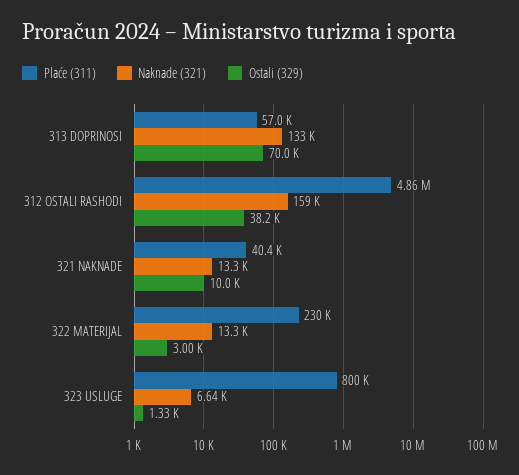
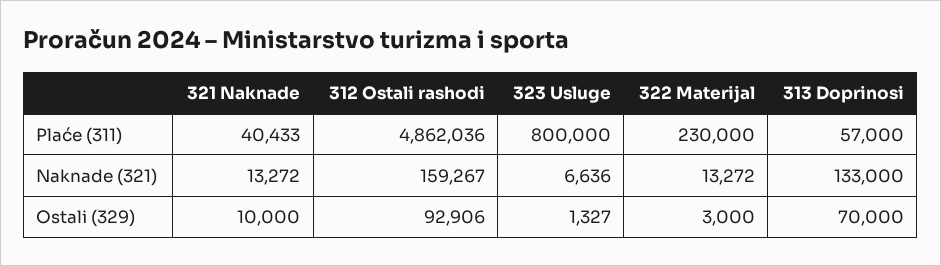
  {
    "Plaće (311)": {
      "313 DOPRINOSI": 57000,
      "312 OSTALI RASHODI": 4862036,
      "321 NAKNADE": 40433,
      "322 MATERIJAL": 230000,
      "323 USLUGE": 800000
    },
    "Naknade (321)": {
      "313 DOPRINOSI": 133000,
      "312 OSTALI RASHODI": 159267,
      "321 NAKNADE": 13272,
      "322 MATERIJAL": 13272,
      "323 USLUGE": 6636
    },
    "Ostali (329)": {
      "313 DOPRINOSI": 70000,
-     "312 OSTALI RASHODI": 38200,
+     "312 OSTALI RASHODI": 92906,
      "321 NAKNADE": 10000,
      "322 MATERIJAL": 3000,
      "323 USLUGE": 1327
    }
  }

